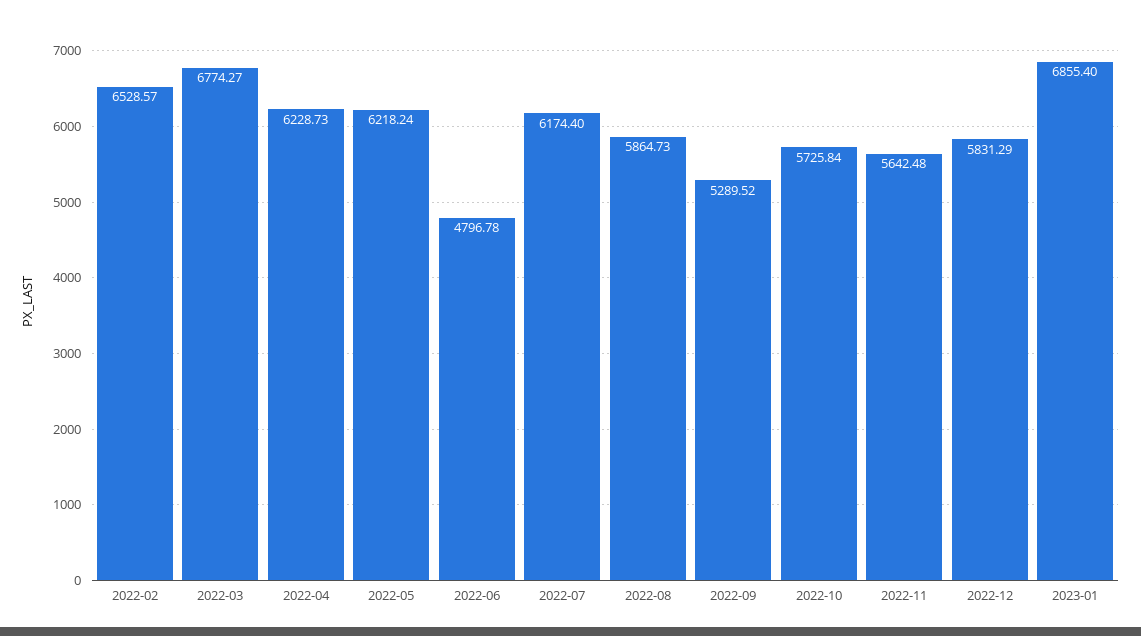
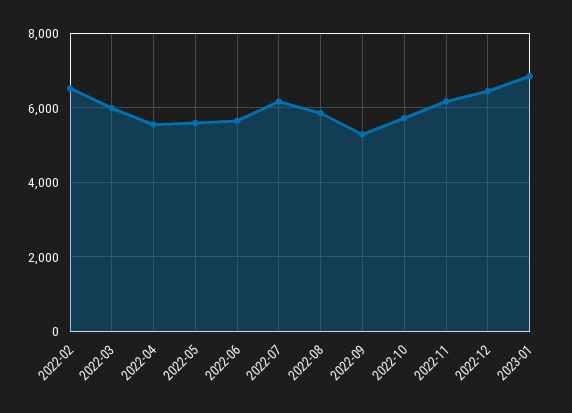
  {
    "2022-02": 6528.57,
-   "2022-03": 6774.27,
+   "2022-03": 6000,
-   "2022-04": 6228.73,
+   "2022-04": 5600,
-   "2022-05": 6218.24,
+   "2022-05": 5600,
-   "2022-06": 4796.78,
+   "2022-06": 5600,
    "2022-07": 6174.4,
    "2022-08": 5864.73,
    "2022-09": 5289.52,
    "2022-10": 5725.84,
-   "2022-11": 5642.48,
+   "2022-11": 6200,
-   "2022-12": 5831.29,
+   "2022-12": 6400,
    "2023-01": 6855.4
  }

